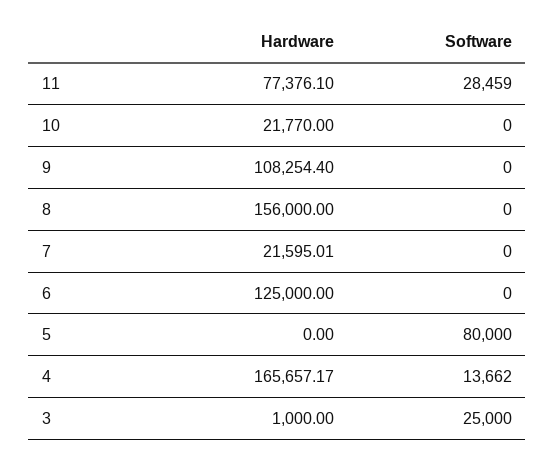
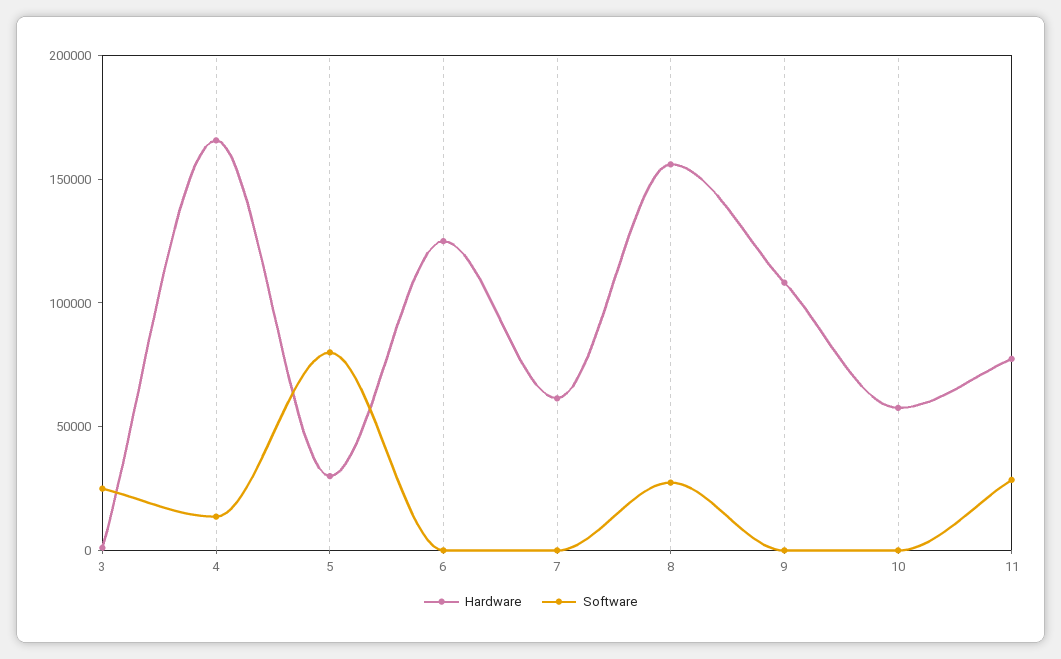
  {
    "Hardware": {
      "11": 77376.1,
-     "10": 21770,
+     "10": 60000,
      "9": 108254.4,
      "8": 156000,
-     "7": 21595.01,
+     "7": 60000,
      "6": 125000,
-     "5": 0,
+     "5": 30000,
      "4": 165657.17,
      "3": 1000
    },
    "Software": {
      "11": 28459,
      "10": 0,
      "9": 0,
-     "8": 0,
+     "8": 30000,
      "7": 0,
      "6": 0,
      "5": 80000,
      "4": 13662,
      "3": 25000
    }
  }

